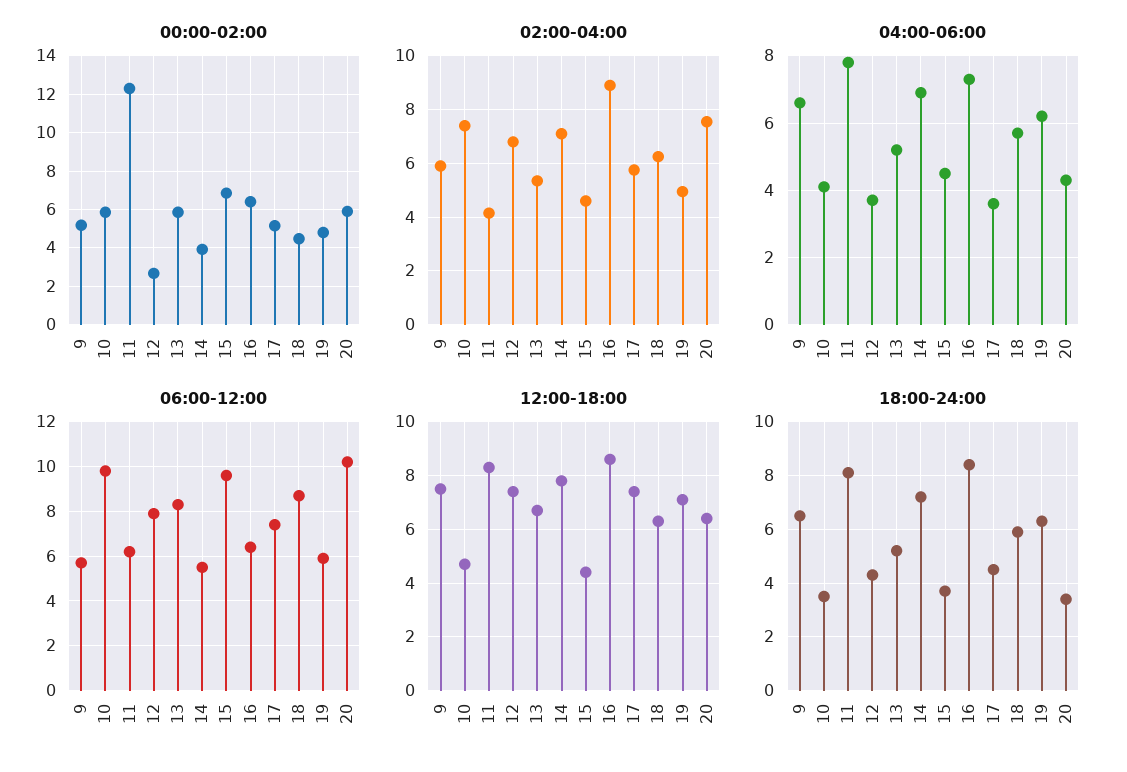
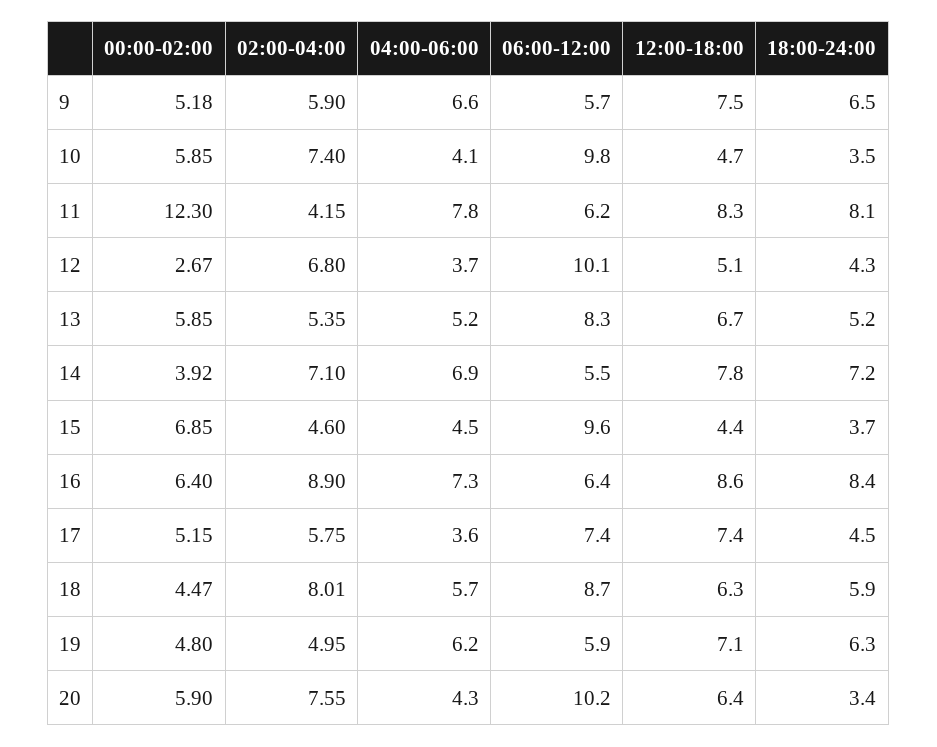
  {
    "00:00-02:00": {
      "9": 5.18,
      "10": 5.85,
      "11": 12.3,
      "12": 2.67,
      "13": 5.85,
      "14": 3.92,
      "15": 6.85,
      "16": 6.4,
      "17": 5.15,
      "18": 4.47,
      "19": 4.8,
      "20": 5.9
    },
    "02:00-04:00": {
      "9": 5.9,
      "10": 7.4,
      "11": 4.15,
      "12": 6.8,
      "13": 5.35,
      "14": 7.1,
      "15": 4.6,
      "16": 8.9,
      "17": 5.75,
-     "18": 6.25,
+     "18": 8.01,
      "19": 4.95,
      "20": 7.55
    },
    "04:00-06:00": {
      "9": 6.6,
      "10": 4.1,
      "11": 7.8,
      "12": 3.7,
      "13": 5.2,
      "14": 6.9,
      "15": 4.5,
      "16": 7.3,
      "17": 3.6,
      "18": 5.7,
      "19": 6.2,
      "20": 4.3
    },
    "06:00-12:00": {
      "9": 5.7,
      "10": 9.8,
      "11": 6.2,
-     "12": 8,
+     "12": 10.1,
      "13": 8.3,
      "14": 5.5,
      "15": 9.6,
      "16": 6.4,
      "17": 7.4,
      "18": 8.7,
      "19": 5.9,
      "20": 10.2
    },
    "12:00-18:00": {
      "9": 7.5,
      "10": 4.7,
      "11": 8.3,
-     "12": 7.5,
+     "12": 5.1,
      "13": 6.7,
      "14": 7.8,
      "15": 4.4,
      "16": 8.6,
      "17": 7.4,
      "18": 6.3,
      "19": 7.1,
      "20": 6.4
    },
    "18:00-24:00": {
      "9": 6.5,
      "10": 3.5,
      "11": 8.1,
      "12": 4.3,
      "13": 5.2,
      "14": 7.2,
      "15": 3.7,
      "16": 8.4,
      "17": 4.5,
      "18": 5.9,
      "19": 6.3,
      "20": 3.4
    }
  }

